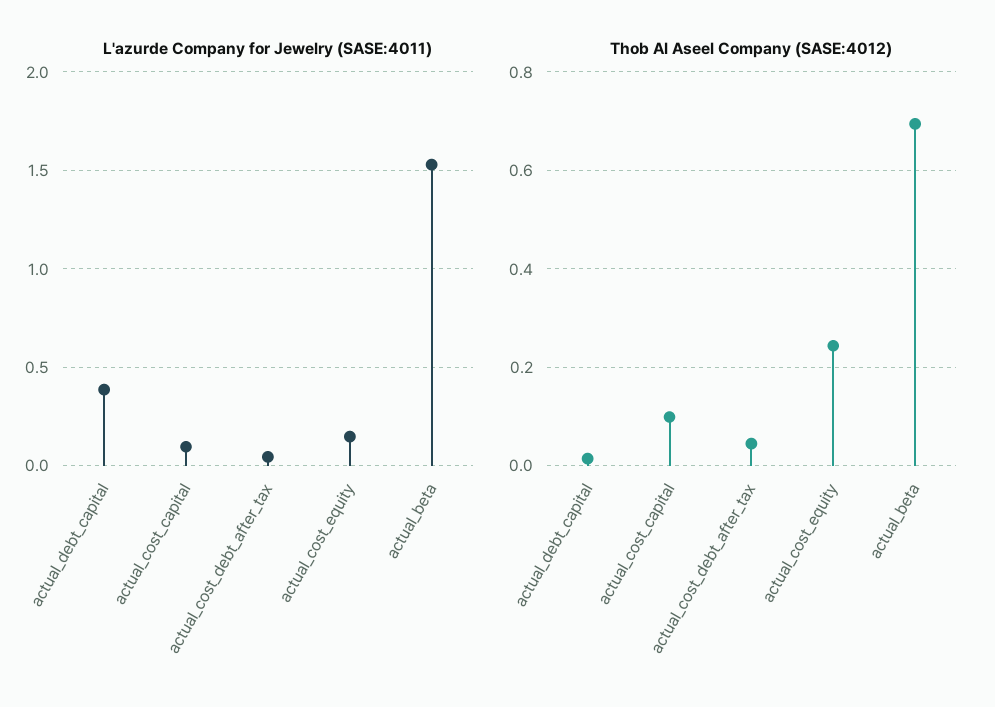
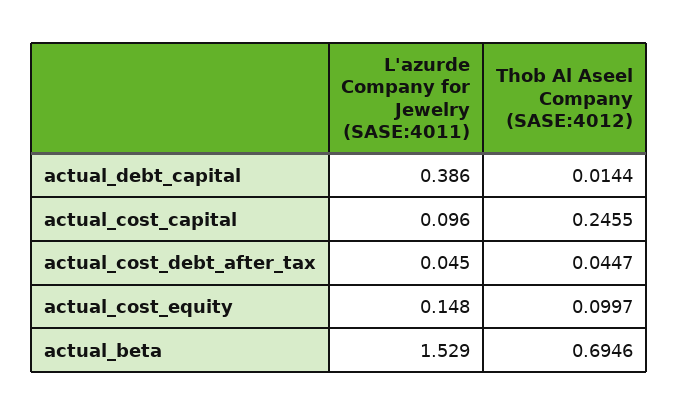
  {
    "L'azurde Company for Jewelry (SASE:4011)": {
      "actual_debt_capital": 0.386,
      "actual_cost_capital": 0.096,
      "actual_cost_debt_after_tax": 0.045,
      "actual_cost_equity": 0.148,
      "actual_beta": 1.529
    },
    "Thob Al Aseel Company (SASE:4012)": {
      "actual_debt_capital": 0.0144,
-     "actual_cost_capital": 0.1,
+     "actual_cost_capital": 0.2455,
      "actual_cost_debt_after_tax": 0.0447,
-     "actual_cost_equity": 0.24,
+     "actual_cost_equity": 0.0997,
      "actual_beta": 0.6946
    }
  }

